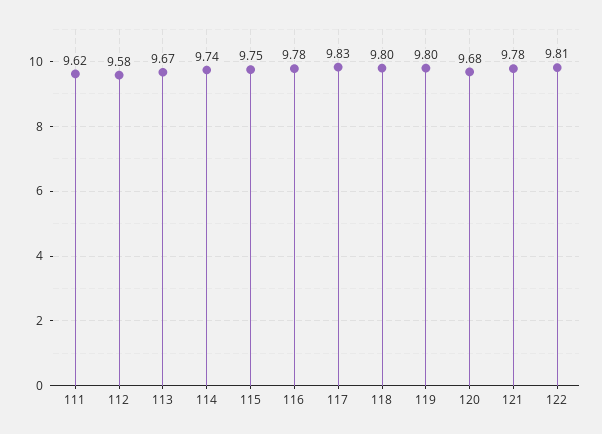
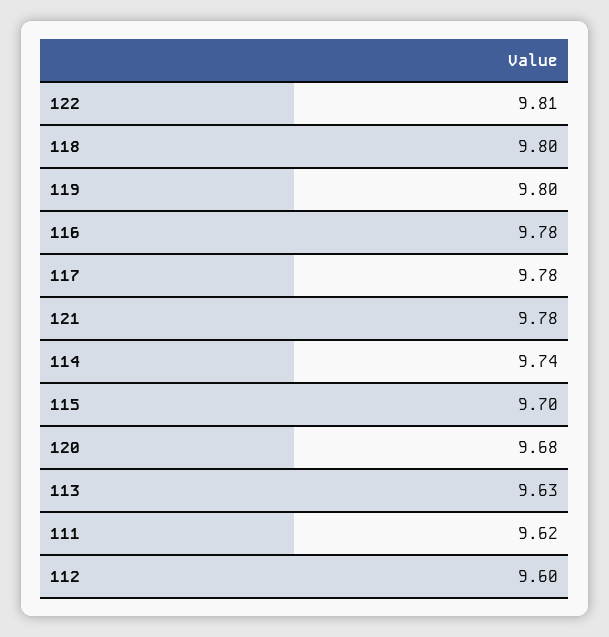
  {
    "111": 9.62,
-   "112": 9.58,
+   "112": 9.6,
-   "113": 9.67,
+   "113": 9.63,
    "114": 9.74,
-   "115": 9.75,
+   "115": 9.7,
    "116": 9.78,
-   "117": 9.83,
+   "117": 9.78,
    "118": 9.8,
    "119": 9.8,
    "120": 9.68,
    "121": 9.78,
    "122": 9.81
  }

